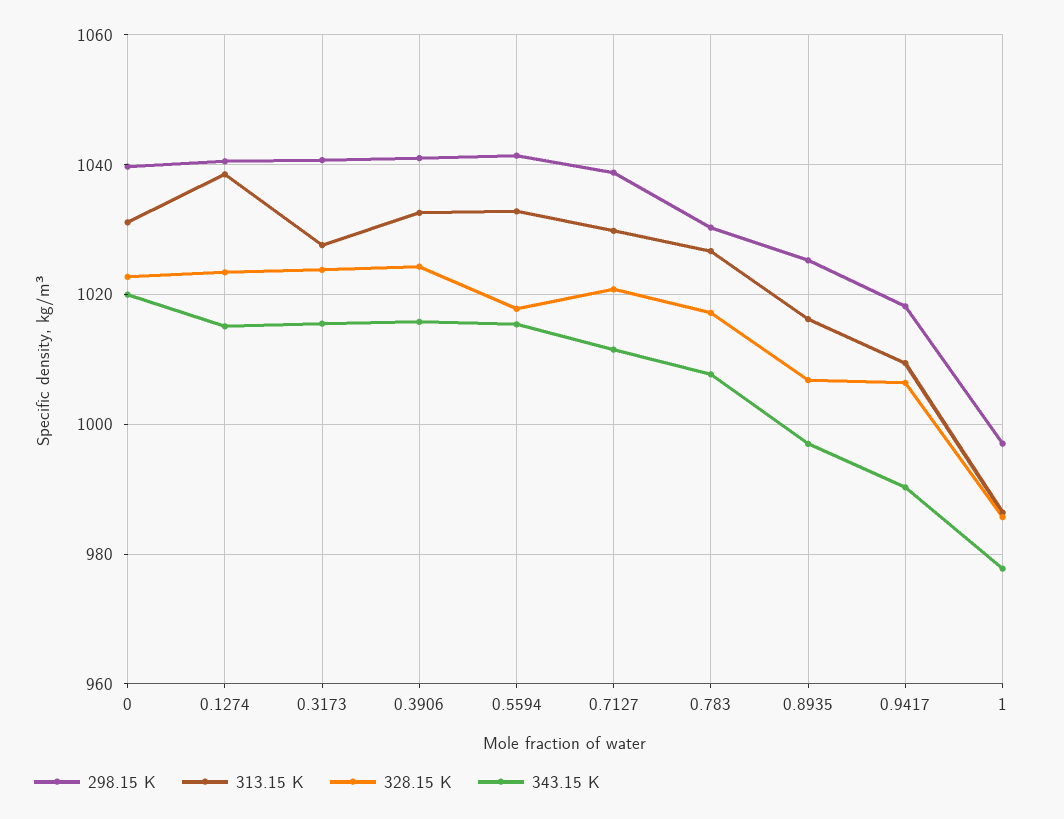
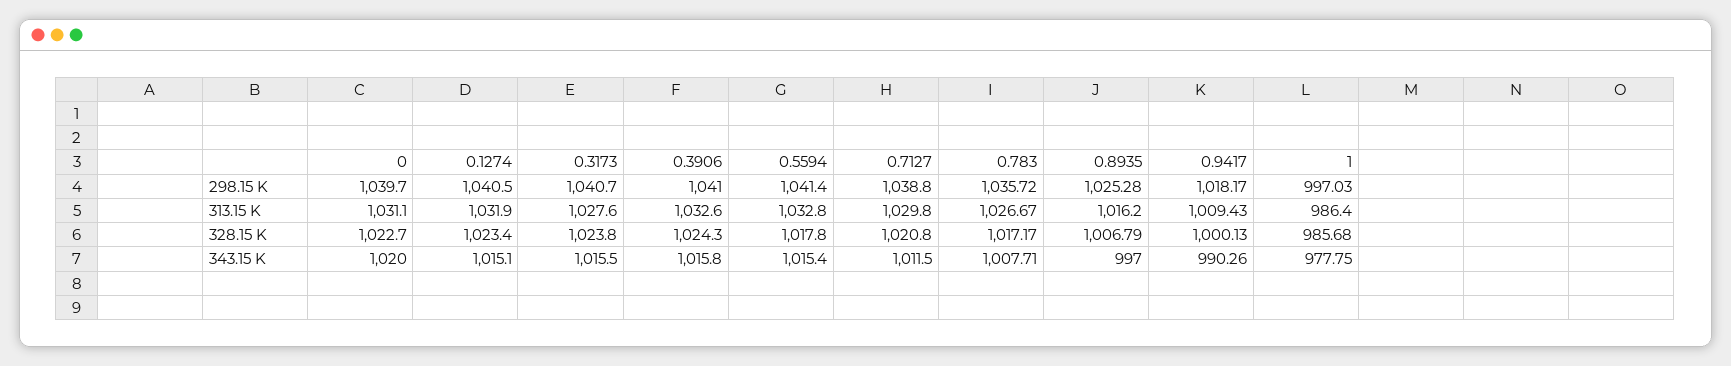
  {
    "298.15 K": {
      "0": 1039.7,
      "0.1274": 1040.5,
      "0.3173": 1040.7,
      "0.3906": 1041,
      "0.5594": 1041.4,
      "0.7127": 1038.8,
-     "0.783": 1030,
+     "0.783": 1035.72,
      "0.8935": 1025.28,
      "0.9417": 1018.17,
      "1": 997.03
    },
    "313.15 K": {
      "0": 1031.1,
-     "0.1274": 1038,
+     "0.1274": 1031.9,
      "0.3173": 1027.6,
      "0.3906": 1032.6,
      "0.5594": 1032.8,
      "0.7127": 1029.8,
      "0.783": 1026.67,
      "0.8935": 1016.2,
      "0.9417": 1009.43,
      "1": 986.4
    },
    "328.15 K": {
      "0": 1022.7,
      "0.1274": 1023.4,
      "0.3173": 1023.8,
      "0.3906": 1024.3,
      "0.5594": 1017.8,
      "0.7127": 1020.8,
      "0.783": 1017.17,
      "0.8935": 1006.79,
-     "0.9417": 1006,
+     "0.9417": 1000.13,
      "1": 985.68
    },
    "343.15 K": {
      "0": 1020,
      "0.1274": 1015.1,
      "0.3173": 1015.5,
      "0.3906": 1015.8,
      "0.5594": 1015.4,
      "0.7127": 1011.5,
      "0.783": 1007.71,
      "0.8935": 997,
      "0.9417": 990.26,
      "1": 977.75
    }
  }

